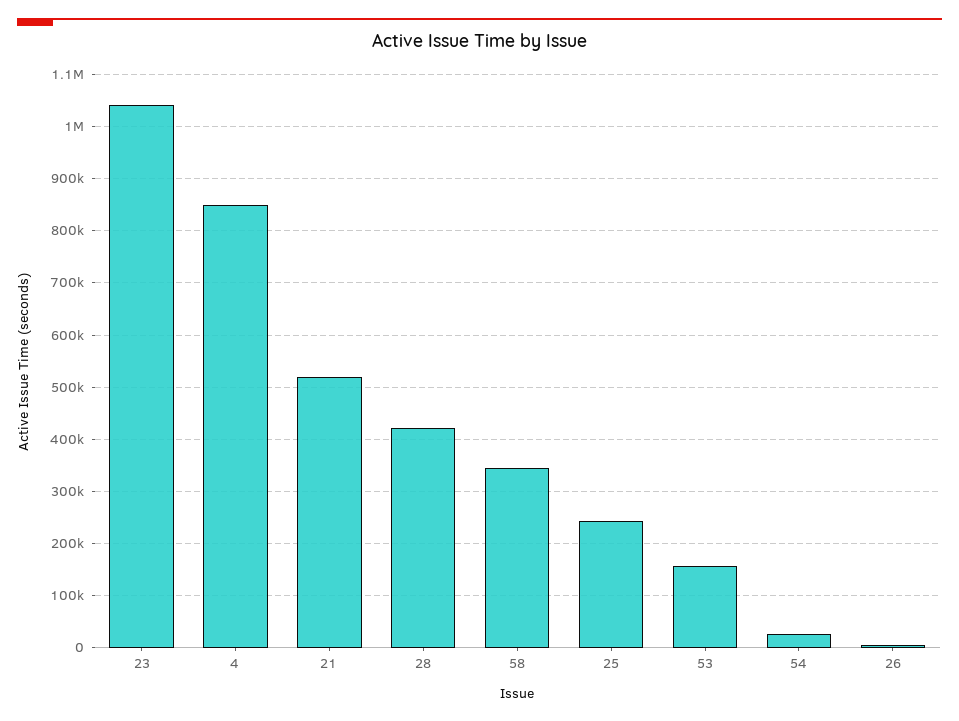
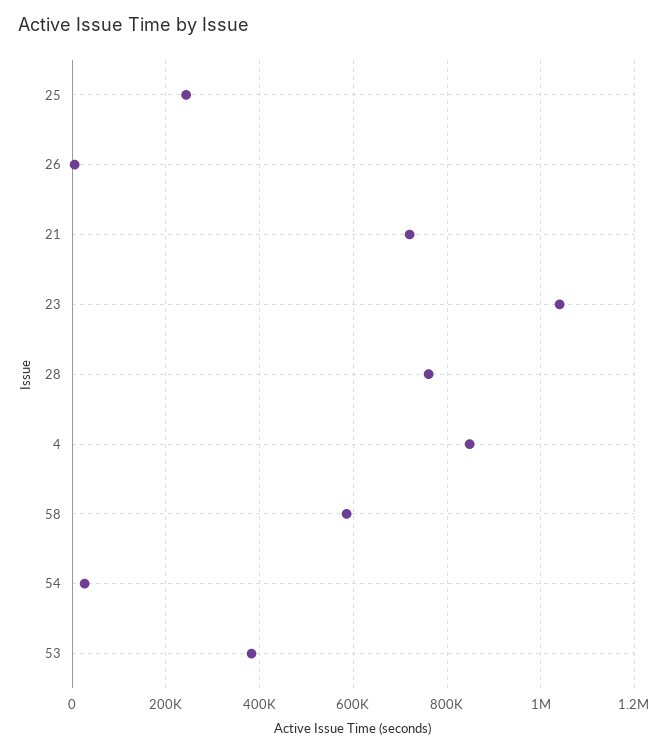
  {
    "23": 1040000,
    "4": 840000,
-   "21": 520000,
+   "21": 720000,
-   "28": 420000,
+   "28": 760000,
-   "58": 340000,
+   "58": 580000,
    "25": 240000,
-   "53": 160000,
+   "53": 380000,
    "54": 20000,
    "26": 0
  }

